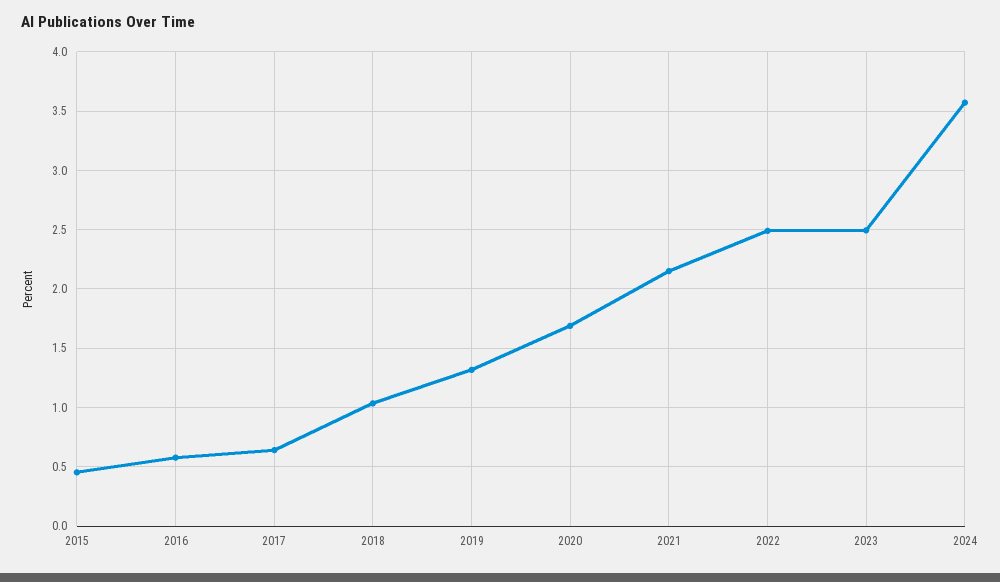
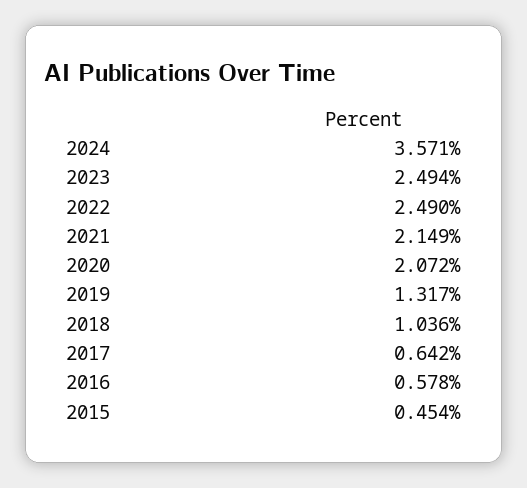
  {
    "2015": 0.454,
    "2016": 0.578,
    "2017": 0.642,
    "2018": 1.036,
    "2019": 1.317,
-   "2020": 1.7,
+   "2020": 2.072,
    "2021": 2.149,
    "2022": 2.49,
    "2023": 2.494,
    "2024": 3.571
  }

